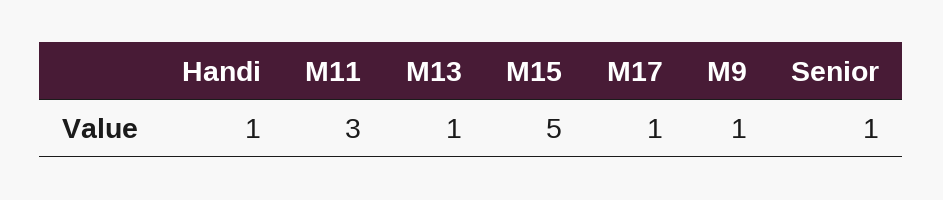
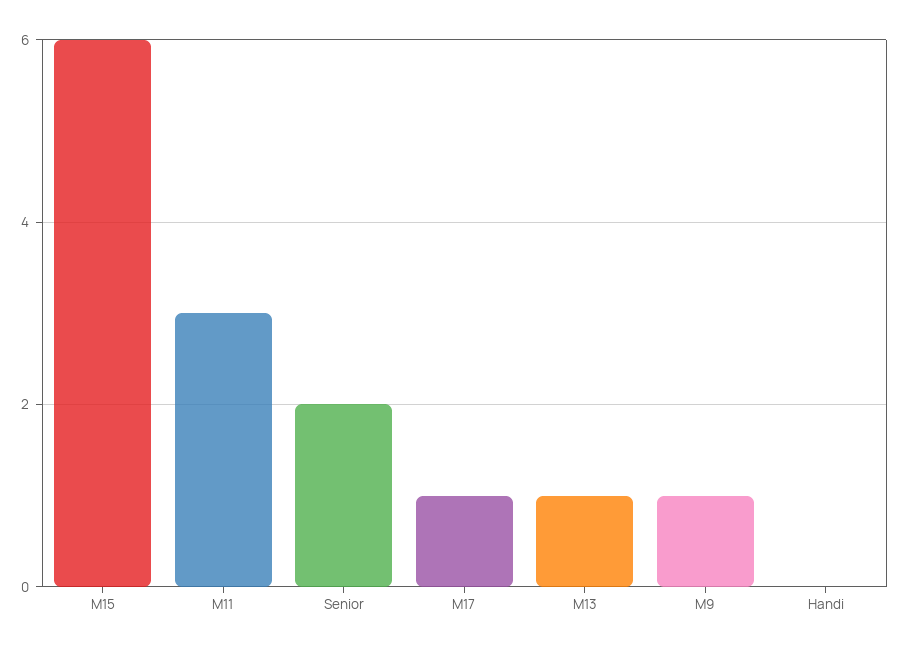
  {
-   "Handi": 1,
+   "Handi": 0,
    "M11": 3,
    "M13": 1,
-   "M15": 5,
+   "M15": 6,
    "M17": 1,
    "M9": 1,
-   "Senior": 1
+   "Senior": 2
  }

